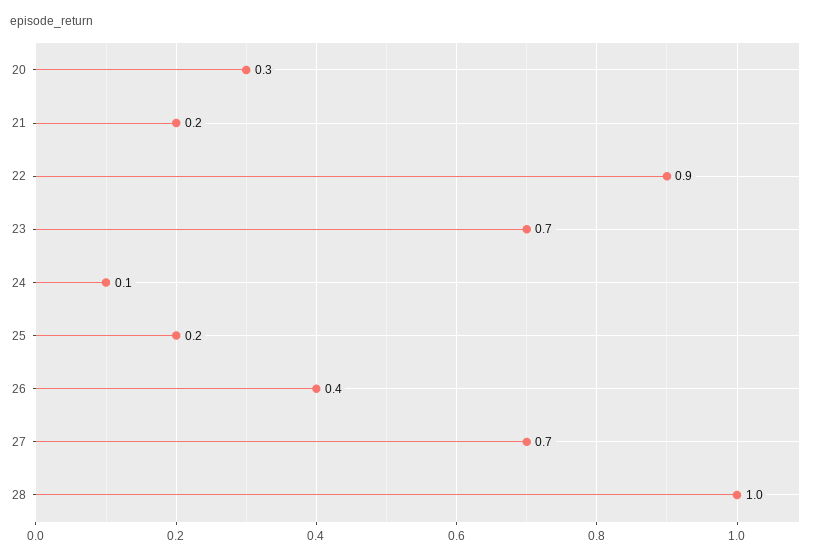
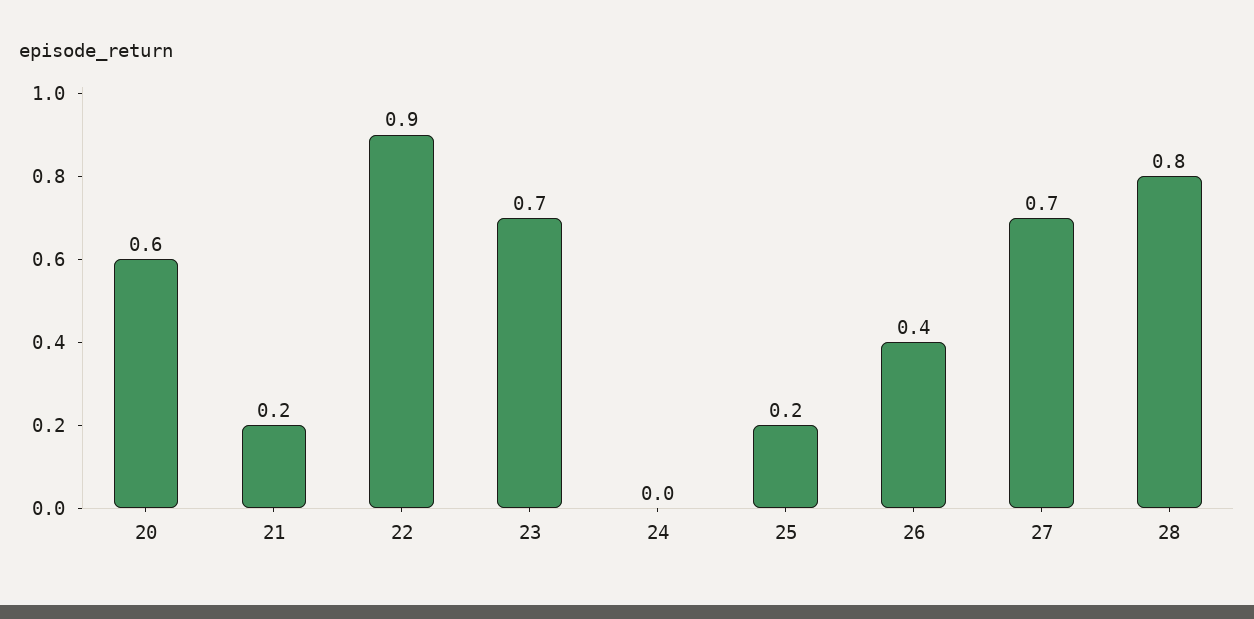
  {
-   "20": 0.3,
+   "20": 0.6,
    "21": 0.2,
    "22": 0.9,
    "23": 0.7,
-   "24": 0.1,
+   "24": 0,
    "25": 0.2,
    "26": 0.4,
    "27": 0.7,
-   "28": 1
+   "28": 0.8
  }

